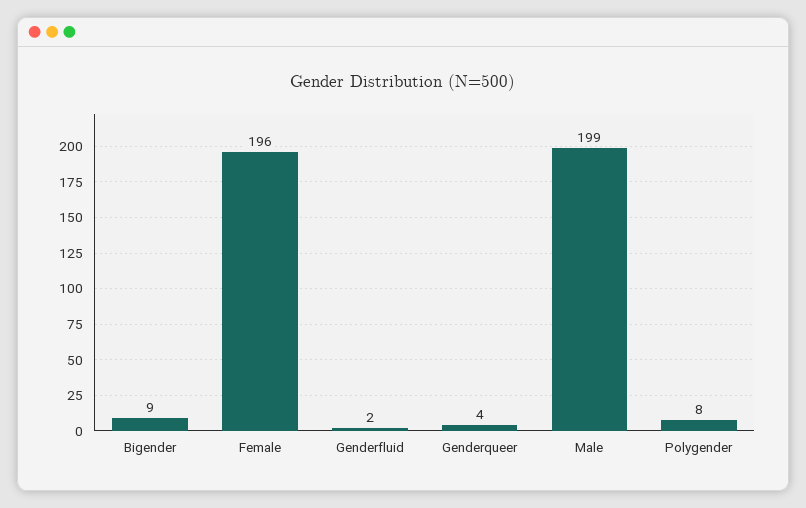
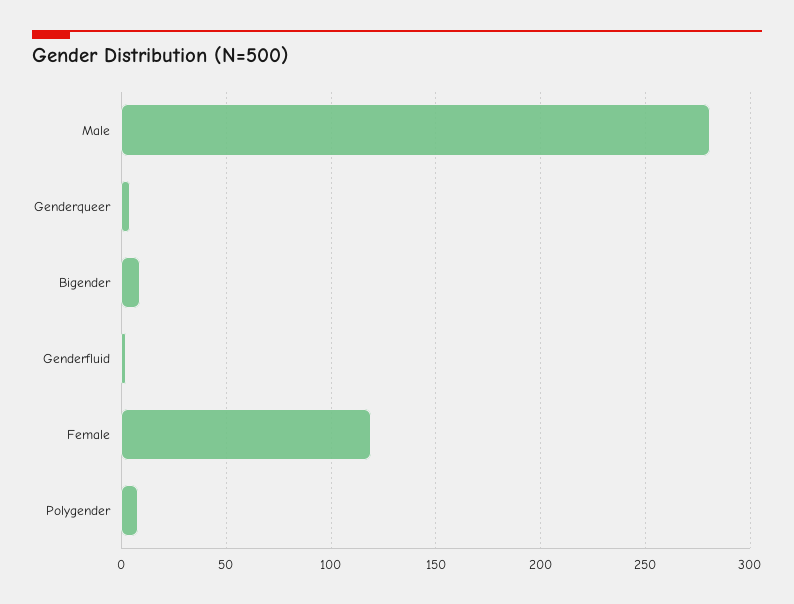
  {
    "Bigender": 9,
-   "Female": 196,
+   "Female": 120,
    "Genderfluid": 2,
    "Genderqueer": 4,
-   "Male": 199,
+   "Male": 280,
    "Polygender": 8
  }

